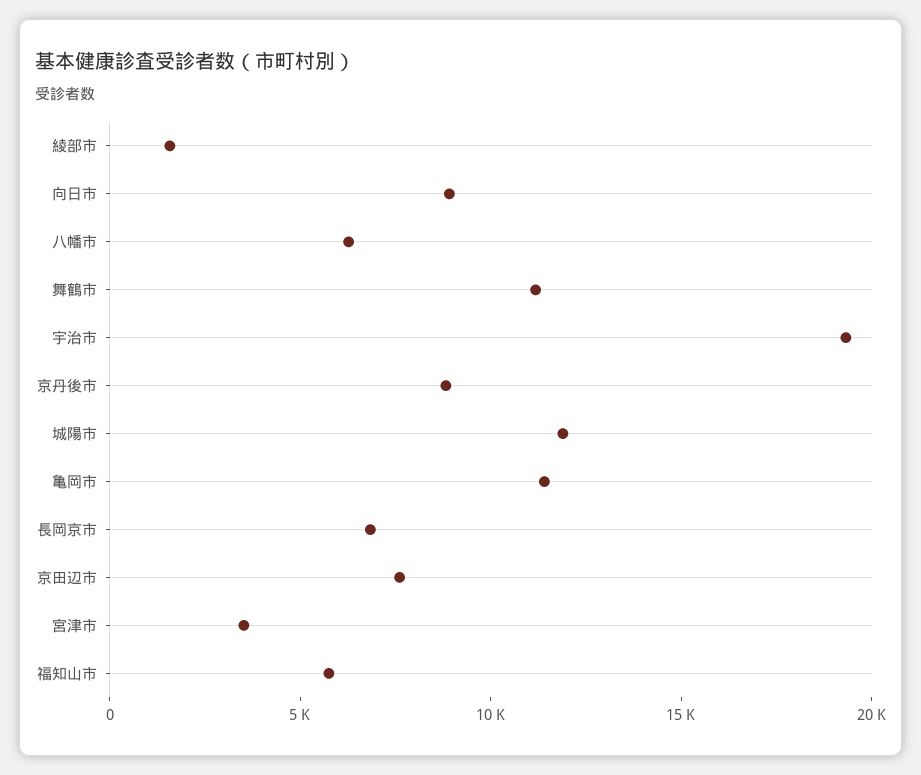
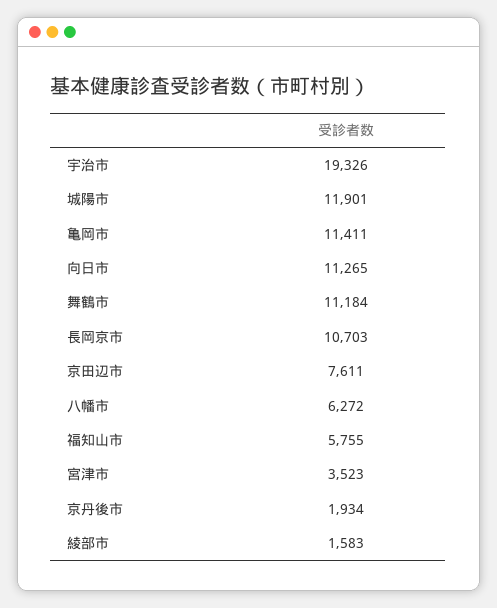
  {
    "綾部市": 1583,
-   "向日市": 9000,
+   "向日市": 11265,
    "八幡市": 6272,
    "舞鶴市": 11184,
    "宇治市": 19326,
-   "京丹後市": 9000,
+   "京丹後市": 1934,
    "城陽市": 11901,
    "亀岡市": 11411,
-   "長岡京市": 7000,
+   "長岡京市": 10703,
    "京田辺市": 7611,
    "宮津市": 3523,
    "福知山市": 5755
  }

